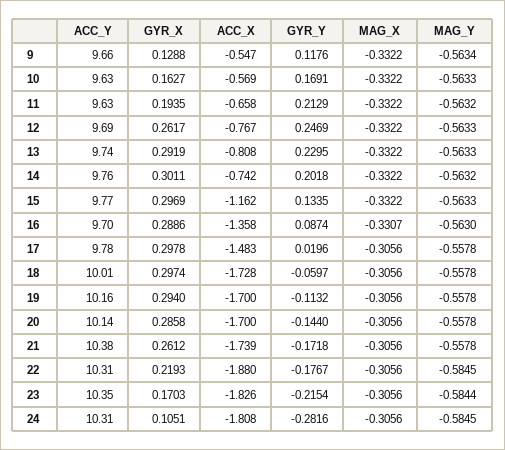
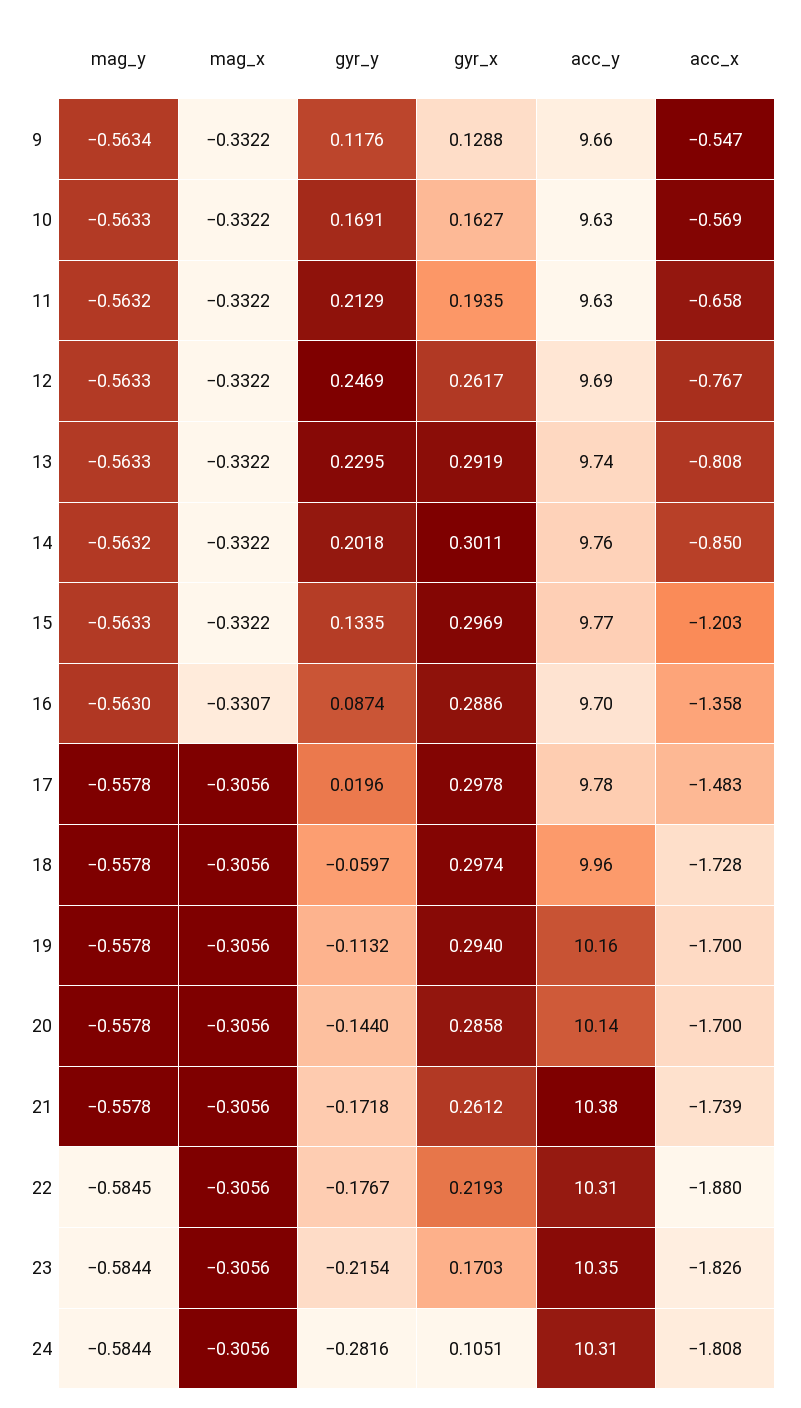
  {
    "ACC_Y": {
      "9": 9.66,
      "10": 9.63,
      "11": 9.63,
      "12": 9.69,
      "13": 9.74,
      "14": 9.76,
      "15": 9.77,
      "16": 9.7,
      "17": 9.78,
-     "18": 10.01,
+     "18": 9.96,
      "19": 10.16,
      "20": 10.14,
      "21": 10.38,
      "22": 10.31,
      "23": 10.35,
      "24": 10.31
    },
    "GYR_X": {
      "9": 0.1288,
      "10": 0.1627,
      "11": 0.1935,
      "12": 0.2617,
      "13": 0.2919,
      "14": 0.3011,
      "15": 0.2969,
      "16": 0.2886,
      "17": 0.2978,
      "18": 0.2974,
      "19": 0.294,
      "20": 0.2858,
      "21": 0.2612,
      "22": 0.2193,
      "23": 0.1703,
      "24": 0.1051
    },
    "ACC_X": {
      "9": -0.547,
      "10": -0.569,
      "11": -0.658,
      "12": -0.767,
      "13": -0.808,
-     "14": -0.742,
+     "14": -0.85,
-     "15": -1.162,
+     "15": -1.203,
      "16": -1.358,
      "17": -1.483,
      "18": -1.728,
      "19": -1.7,
      "20": -1.7,
      "21": -1.739,
      "22": -1.88,
      "23": -1.826,
      "24": -1.808
    },
    "GYR_Y": {
      "9": 0.1176,
      "10": 0.1691,
      "11": 0.2129,
      "12": 0.2469,
      "13": 0.2295,
      "14": 0.2018,
      "15": 0.1335,
      "16": 0.0874,
      "17": 0.0196,
      "18": -0.0597,
      "19": -0.1132,
      "20": -0.144,
      "21": -0.1718,
      "22": -0.1767,
      "23": -0.2154,
      "24": -0.2816
    },
    "MAG_X": {
      "9": -0.3322,
      "10": -0.3322,
      "11": -0.3322,
      "12": -0.3322,
      "13": -0.3322,
      "14": -0.3322,
      "15": -0.3322,
      "16": -0.3307,
      "17": -0.3056,
      "18": -0.3056,
      "19": -0.3056,
      "20": -0.3056,
      "21": -0.3056,
      "22": -0.3056,
      "23": -0.3056,
      "24": -0.3056
    },
    "MAG_Y": {
      "9": -0.5634,
      "10": -0.5633,
      "11": -0.5632,
      "12": -0.5633,
      "13": -0.5633,
      "14": -0.5632,
      "15": -0.5633,
      "16": -0.563,
      "17": -0.5578,
      "18": -0.5578,
      "19": -0.5578,
      "20": -0.5578,
      "21": -0.5578,
      "22": -0.5845,
      "23": -0.5844,
-     "24": -0.5845
+     "24": -0.5844
    }
  }

